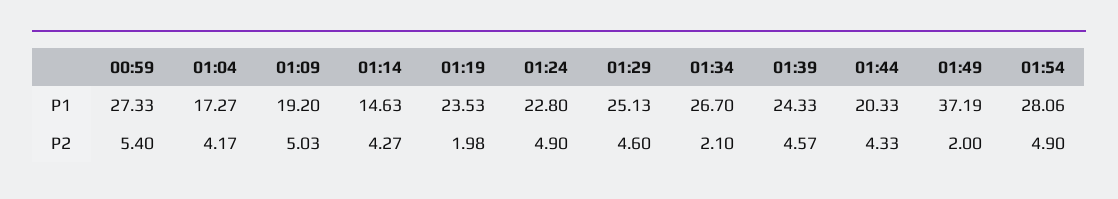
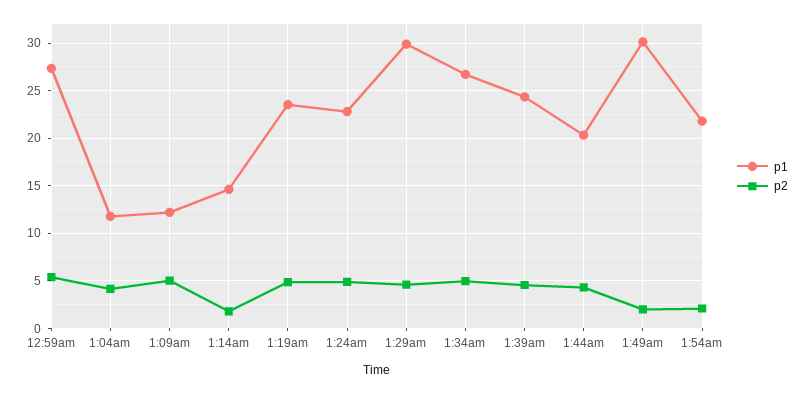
  {
    "P1": {
      "00:59": 27.33,
-     "01:04": 17.27,
+     "01:04": 12,
-     "01:09": 19.2,
+     "01:09": 12,
      "01:14": 14.63,
      "01:19": 23.53,
      "01:24": 22.8,
-     "01:29": 25.13,
+     "01:29": 30,
      "01:34": 26.7,
      "01:39": 24.33,
      "01:44": 20.33,
-     "01:49": 37.19,
+     "01:49": 30,
-     "01:54": 28.06
+     "01:54": 22
    },
    "P2": {
      "00:59": 5.4,
      "01:04": 4.17,
      "01:09": 5.03,
-     "01:14": 4.27,
+     "01:14": 2,
-     "01:19": 1.98,
+     "01:19": 5,
      "01:24": 4.9,
      "01:29": 4.6,
-     "01:34": 2.1,
+     "01:34": 5,
      "01:39": 4.57,
      "01:44": 4.33,
      "01:49": 2,
-     "01:54": 4.9
+     "01:54": 2
    }
  }

